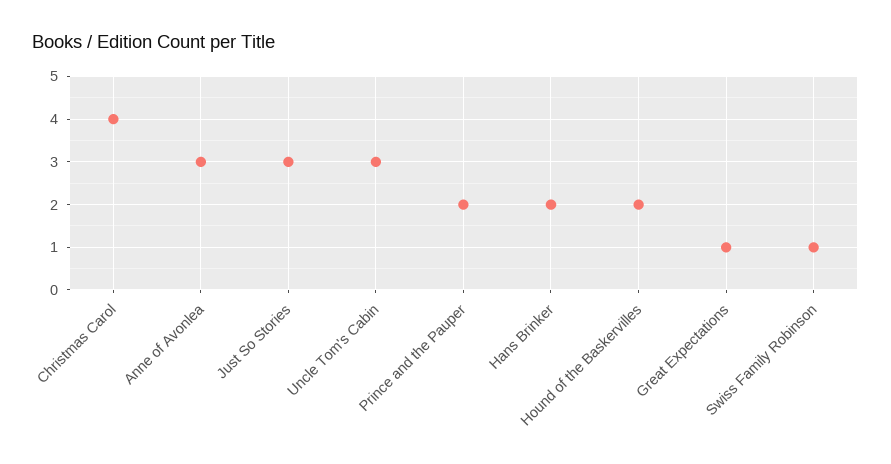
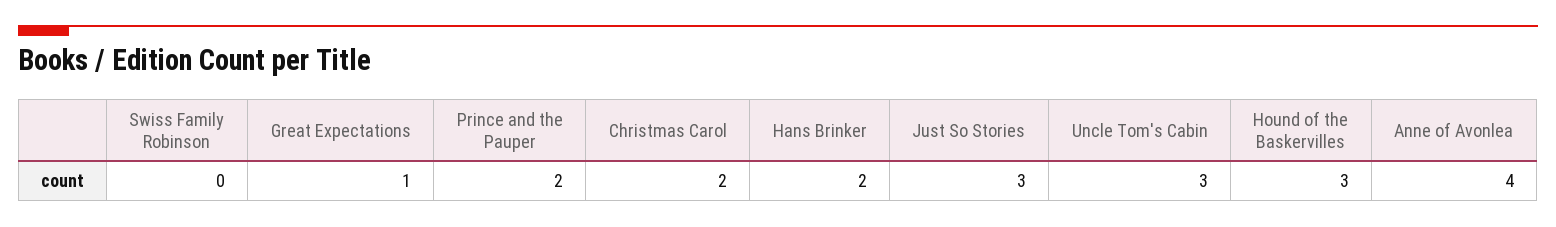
  {
-   "Christmas Carol": 4,
+   "Christmas Carol": 2,
-   "Anne of Avonlea": 3,
+   "Anne of Avonlea": 4,
    "Just So Stories": 3,
    "Uncle Tom's Cabin": 3,
    "Prince and the Pauper": 2,
    "Hans Brinker": 2,
-   "Hound of the Baskervilles": 2,
+   "Hound of the Baskervilles": 3,
    "Great Expectations": 1,
-   "Swiss Family Robinson": 1
+   "Swiss Family Robinson": 0
  }

